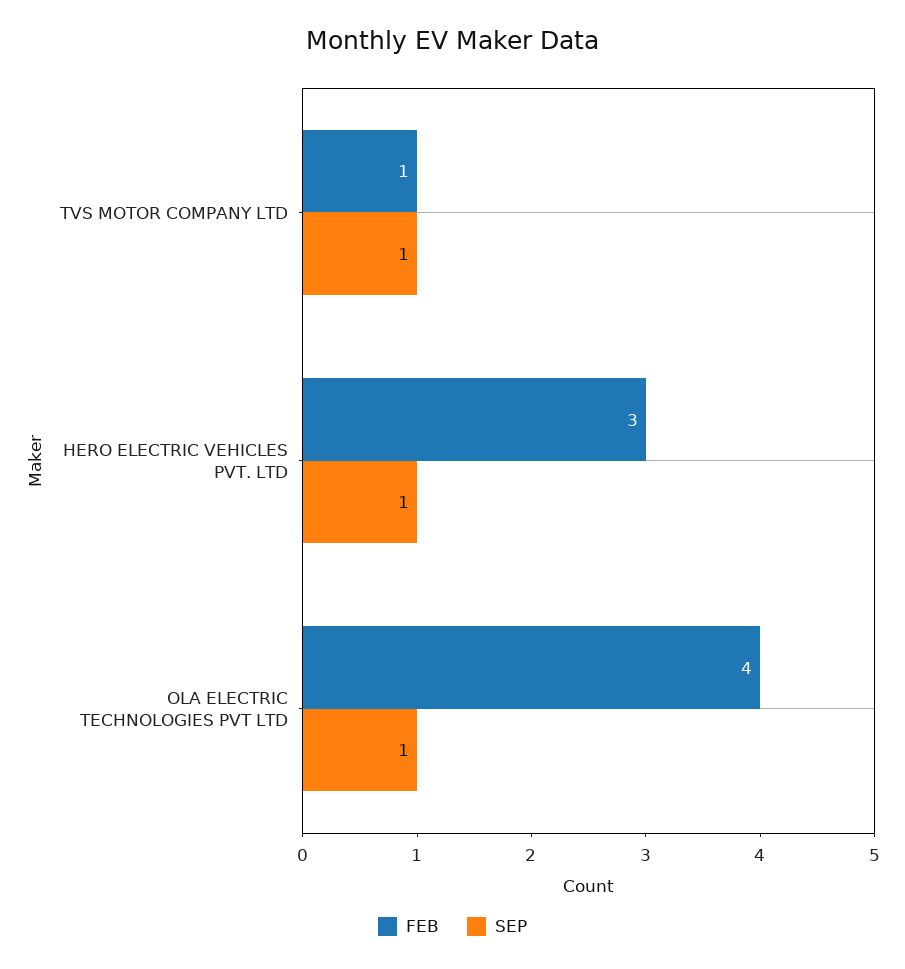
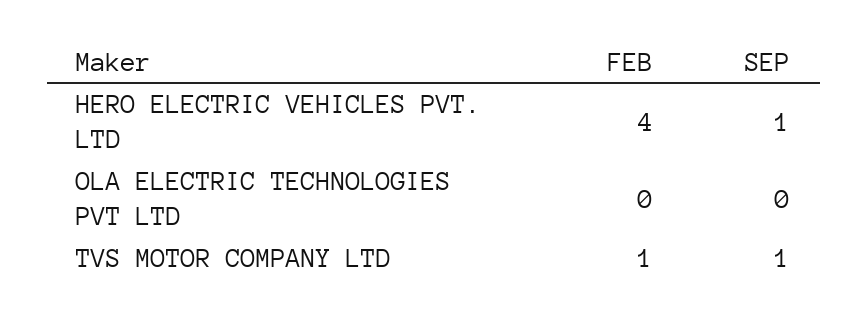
  {
    "FEB": {
      "TVS MOTOR COMPANY LTD": 1,
-     "HERO ELECTRIC VEHICLES PVT. LTD": 3,
+     "HERO ELECTRIC VEHICLES PVT. LTD": 4,
-     "OLA ELECTRIC TECHNOLOGIES PVT LTD": 4
+     "OLA ELECTRIC TECHNOLOGIES PVT LTD": 0
    },
    "SEP": {
      "TVS MOTOR COMPANY LTD": 1,
      "HERO ELECTRIC VEHICLES PVT. LTD": 1,
-     "OLA ELECTRIC TECHNOLOGIES PVT LTD": 1
+     "OLA ELECTRIC TECHNOLOGIES PVT LTD": 0
    }
  }

